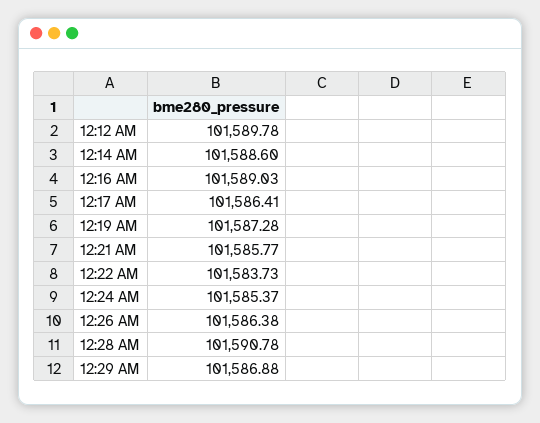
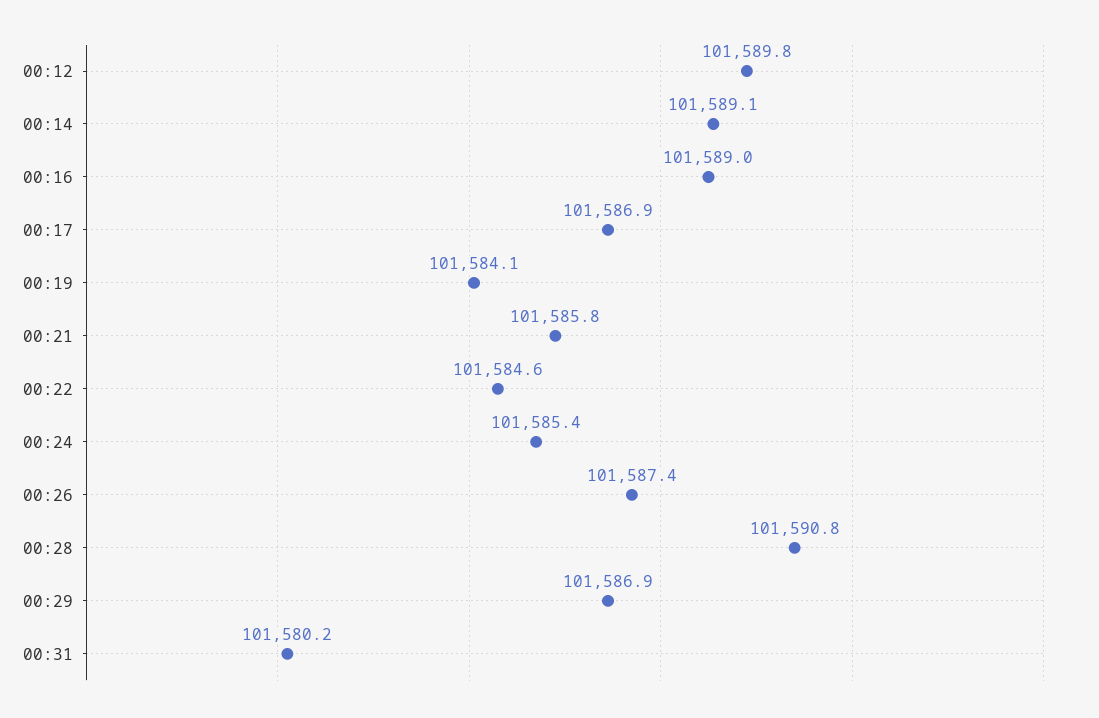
  {
    "12:12 AM": 101589.78,
-   "12:14 AM": 101588.6,
+   "12:14 AM": 101589.1,
    "12:16 AM": 101589.03,
-   "12:17 AM": 101586.41,
+   "12:17 AM": 101586.9,
-   "12:19 AM": 101587.28,
+   "12:19 AM": 101584.1,
    "12:21 AM": 101585.77,
-   "12:22 AM": 101583.73,
+   "12:22 AM": 101584.6,
    "12:24 AM": 101585.37,
-   "12:26 AM": 101586.38,
+   "12:26 AM": 101587.4,
    "12:28 AM": 101590.78,
-   "12:29 AM": 101586.88
+   "12:29 AM": 101586.88,
+   "00:31": 101580.2
  }

